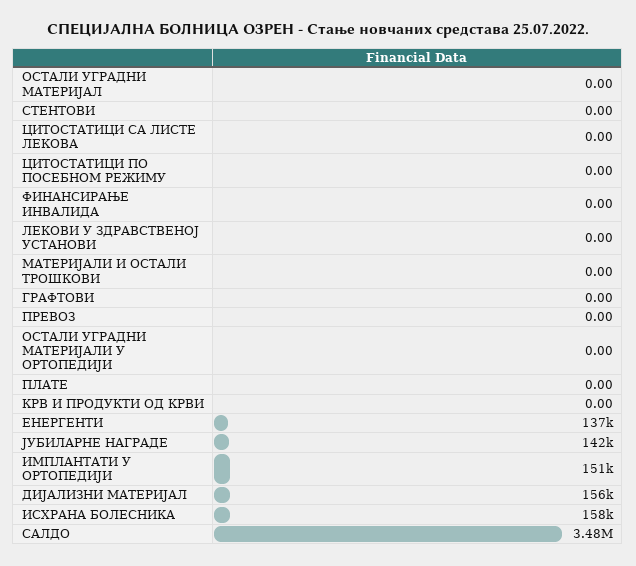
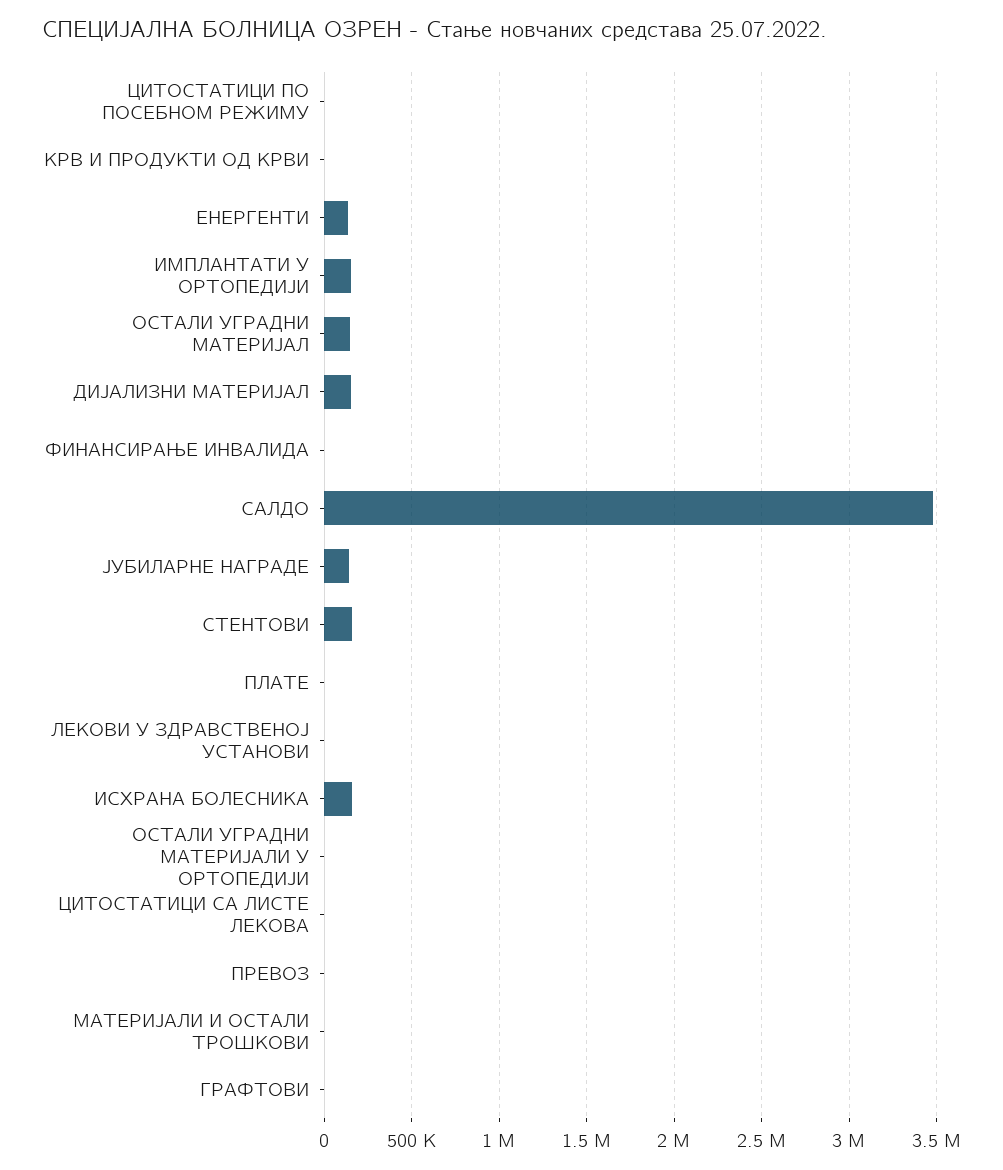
  {
-   "ОСТАЛИ УГРАДНИ МАТЕРИЈАЛ": 0,
+   "ОСТАЛИ УГРАДНИ МАТЕРИЈАЛ": 150000,
-   "СТЕНТОВИ": 0,
+   "СТЕНТОВИ": 150000,
    "ЦИТОСТАТИЦИ СА ЛИСТЕ ЛЕКОВА": 0,
    "ЦИТОСТАТИЦИ ПО ПОСЕБНОМ РЕЖИМУ": 0,
    "ФИНАНСИРАЊЕ ИНВАЛИДА": 0,
    "ЛЕКОВИ У ЗДРАВСТВЕНОЈ УСТАНОВИ": 0,
    "МАТЕРИЈАЛИ И ОСТАЛИ ТРОШКОВИ": 0,
    "ГРАФТОВИ": 0,
    "ПРЕВОЗ": 0,
    "ОСТАЛИ УГРАДНИ МАТЕРИЈАЛИ У ОРТОПЕДИЈИ": 0,
    "ПЛАТЕ": 0,
    "КРВ И ПРОДУКТИ ОД КРВИ": 0,
    "ЕНЕРГЕНТИ": 137000,
    "ЈУБИЛАРНЕ НАГРАДЕ": 142000,
    "ИМПЛАНТАТИ У ОРТОПЕДИЈИ": 151000,
    "ДИЈАЛИЗНИ МАТЕРИЈАЛ": 156000,
    "ИСХРАНА БОЛЕСНИКА": 158000,
    "САЛДО": 3480000
  }

